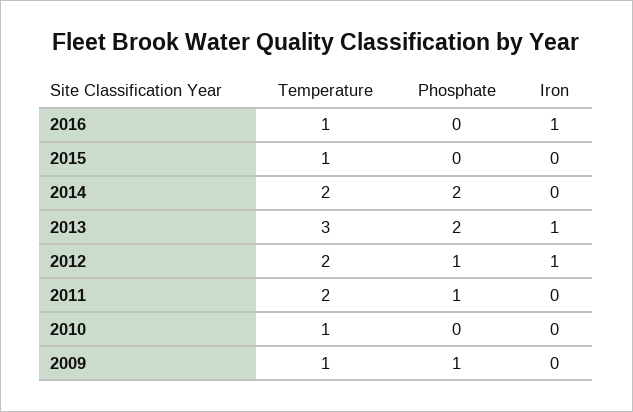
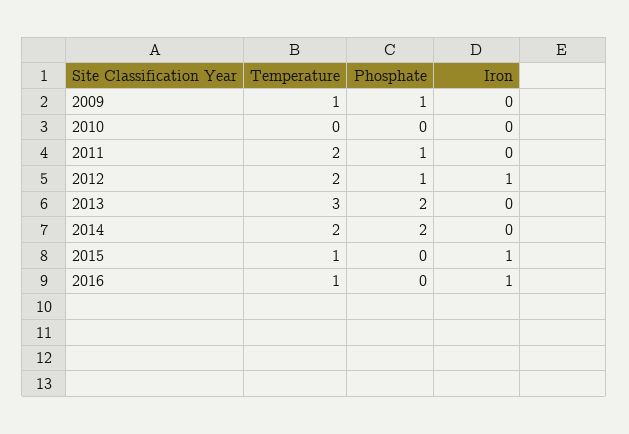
  {
    "Temperature": {
      "2016": 1,
      "2015": 1,
      "2014": 2,
      "2013": 3,
      "2012": 2,
      "2011": 2,
-     "2010": 1,
+     "2010": 0,
      "2009": 1
    },
    "Phosphate": {
      "2016": 0,
      "2015": 0,
      "2014": 2,
      "2013": 2,
      "2012": 1,
      "2011": 1,
      "2010": 0,
      "2009": 1
    },
    "Iron": {
      "2016": 1,
-     "2015": 0,
+     "2015": 1,
      "2014": 0,
-     "2013": 1,
+     "2013": 0,
      "2012": 1,
      "2011": 0,
      "2010": 0,
      "2009": 0
    }
  }

